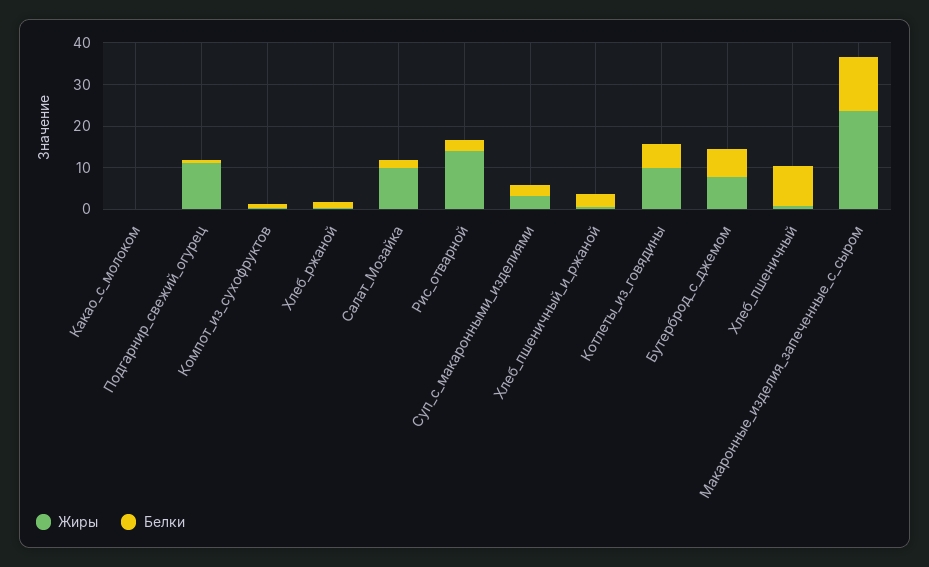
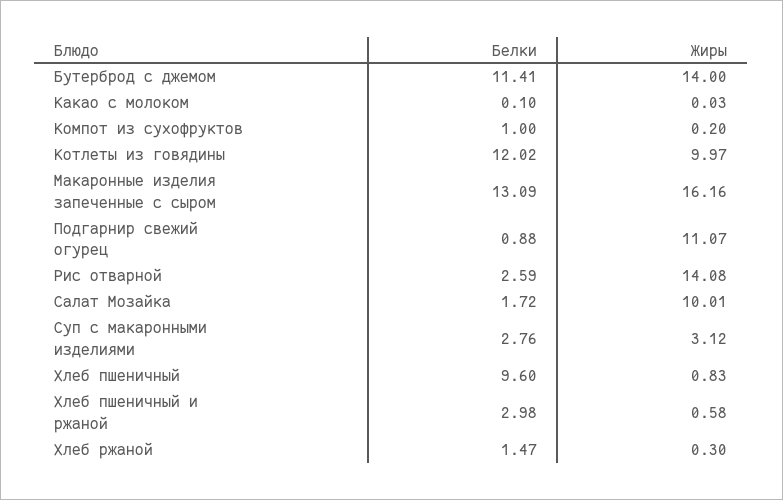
  {
    "Жиры": {
      "Какао_с_молоком": 0.03,
      "Подгарнир_свежий_огурец": 11.07,
      "Компот_из_сухофруктов": 0.2,
      "Хлеб_ржаной": 0.3,
      "Салат_Мозайка": 10.01,
      "Рис_отварной": 14.08,
      "Суп_с_макаронными_изделиями": 3.12,
      "Хлеб_пшеничный_и_ржаной": 0.58,
      "Котлеты_из_говядины": 9.97,
-     "Бутерброд_с_джемом": 8,
+     "Бутерброд_с_джемом": 14,
      "Хлеб_пшеничный": 0.83,
-     "Макаронные_изделия_запеченные_с_сыром": 24
+     "Макаронные_изделия_запеченные_с_сыром": 16.16
    },
    "Белки": {
      "Какао_с_молоком": 0.1,
      "Подгарнир_свежий_огурец": 0.88,
      "Компот_из_сухофруктов": 1,
      "Хлеб_ржаной": 1.47,
      "Салат_Мозайка": 1.72,
      "Рис_отварной": 2.59,
      "Суп_с_макаронными_изделиями": 2.76,
      "Хлеб_пшеничный_и_ржаной": 2.98,
-     "Котлеты_из_говядины": 6,
+     "Котлеты_из_говядины": 12.02,
-     "Бутерброд_с_джемом": 6,
+     "Бутерброд_с_джемом": 11.41,
      "Хлеб_пшеничный": 9.6,
      "Макаронные_изделия_запеченные_с_сыром": 13.09
    }
  }

